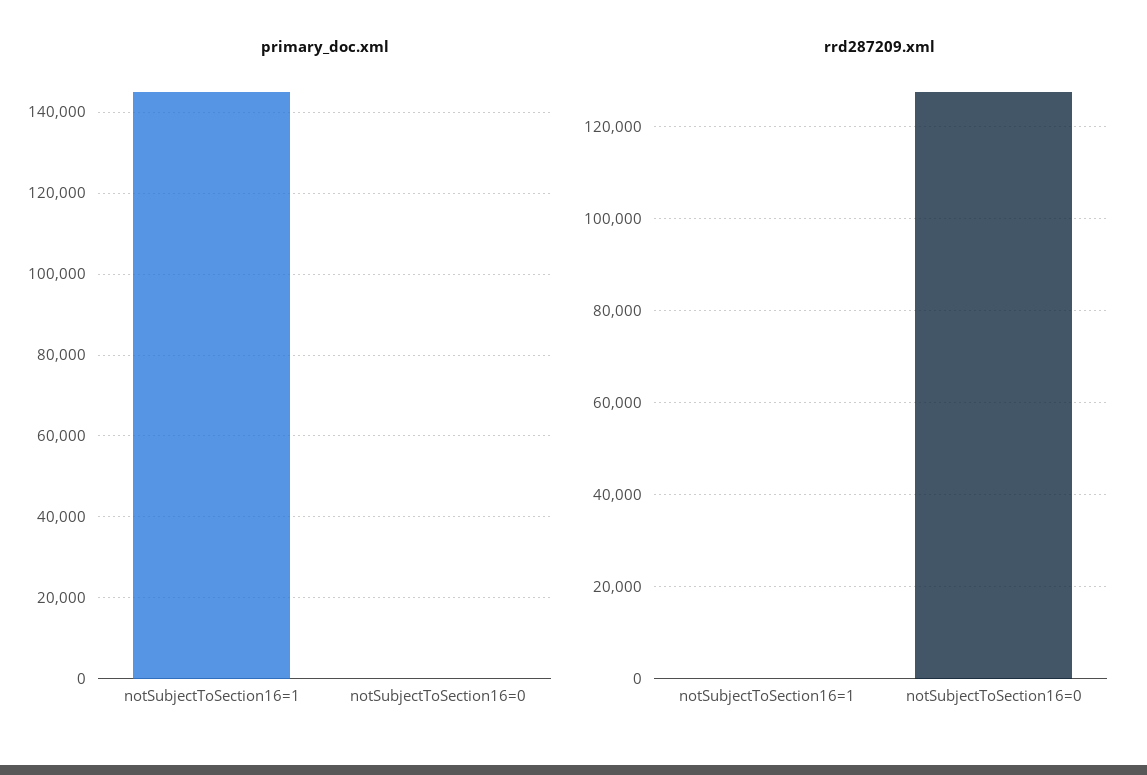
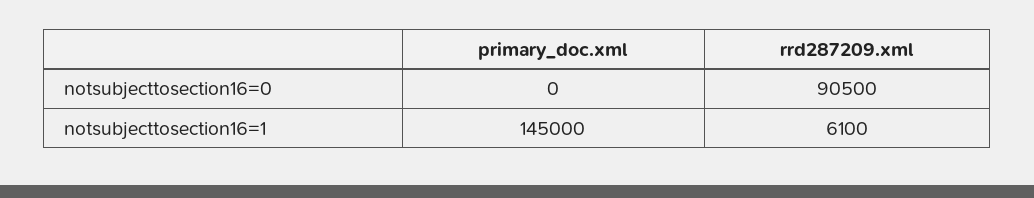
  {
    "primary_doc.xml": {
      "notSubjectToSection16=1": 145000,
      "notSubjectToSection16=0": 0
    },
    "rrd287209.xml": {
-     "notSubjectToSection16=1": 0,
+     "notSubjectToSection16=1": 6100,
-     "notSubjectToSection16=0": 128000
+     "notSubjectToSection16=0": 90500
    }
  }

